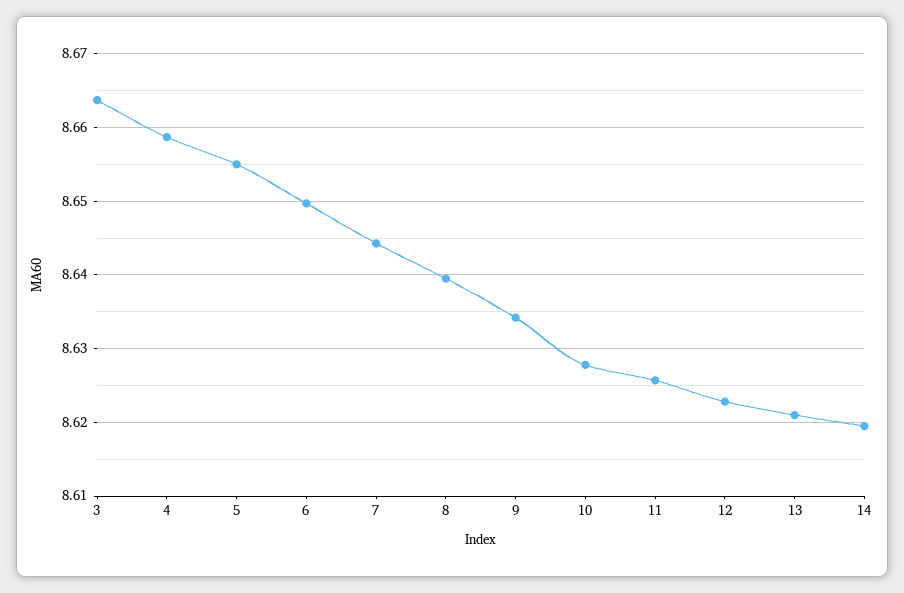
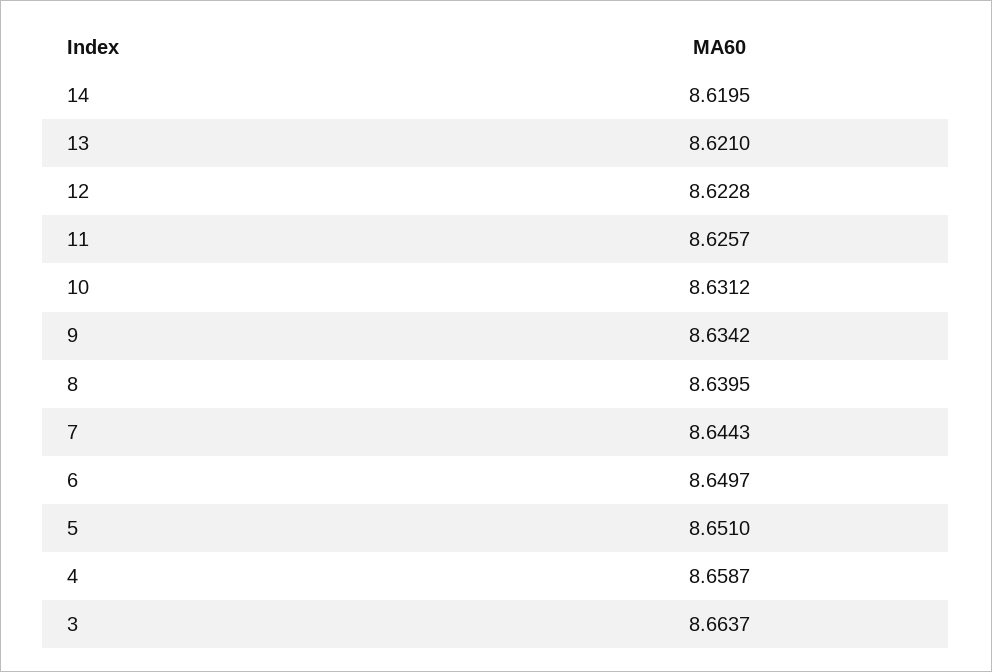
  {
    "3": 8.6637,
    "4": 8.6587,
-   "5": 8.655,
+   "5": 8.651,
    "6": 8.6497,
    "7": 8.6443,
    "8": 8.6395,
    "9": 8.6342,
-   "10": 8.628,
+   "10": 8.6312,
    "11": 8.6257,
    "12": 8.6228,
    "13": 8.621,
    "14": 8.6195
  }

